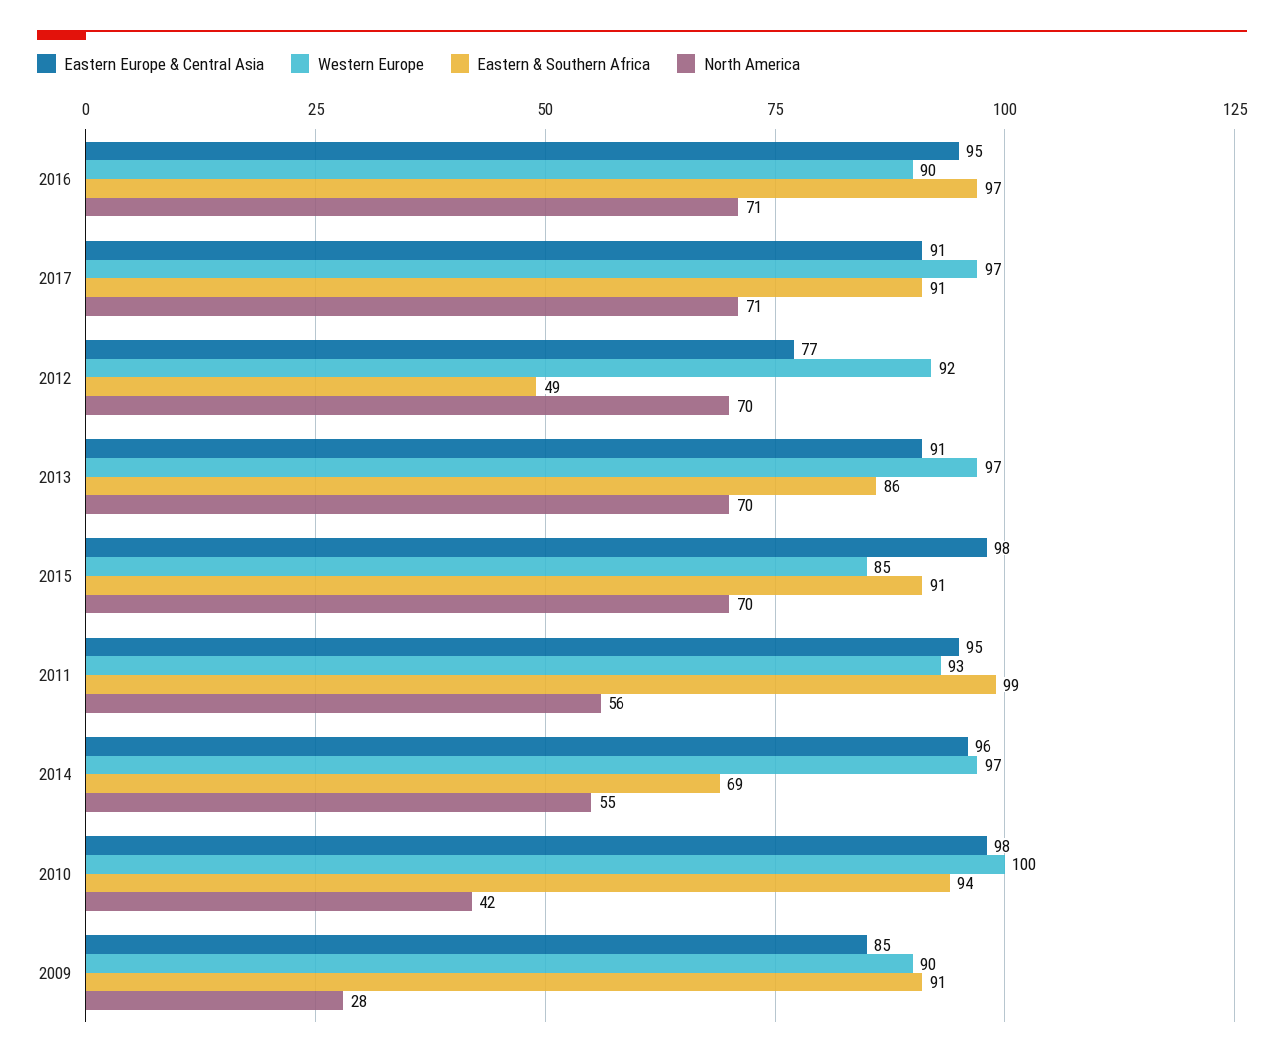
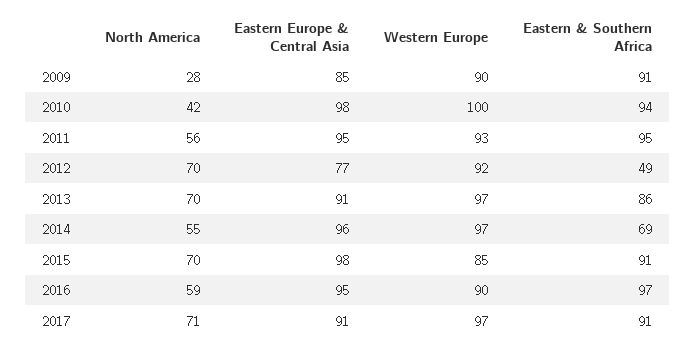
  {
    "Eastern Europe & Central Asia": {
      "2016": 95,
      "2017": 91,
      "2012": 77,
      "2013": 91,
      "2015": 98,
      "2011": 95,
      "2014": 96,
      "2010": 98,
      "2009": 85
    },
    "Western Europe": {
      "2016": 90,
      "2017": 97,
      "2012": 92,
      "2013": 97,
      "2015": 85,
      "2011": 93,
      "2014": 97,
      "2010": 100,
      "2009": 90
    },
    "Eastern & Southern Africa": {
      "2016": 97,
      "2017": 91,
      "2012": 49,
      "2013": 86,
      "2015": 91,
-     "2011": 99,
+     "2011": 95,
      "2014": 69,
      "2010": 94,
      "2009": 91
    },
    "North America": {
-     "2016": 71,
+     "2016": 59,
      "2017": 71,
      "2012": 70,
      "2013": 70,
      "2015": 70,
      "2011": 56,
      "2014": 55,
      "2010": 42,
      "2009": 28
    }
  }

